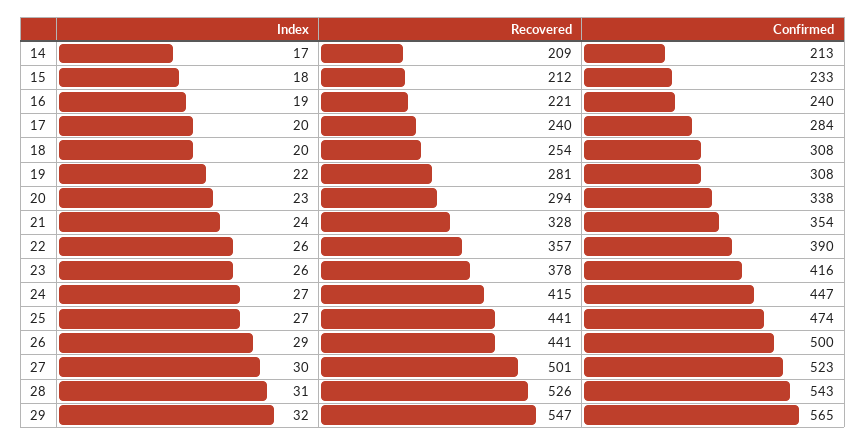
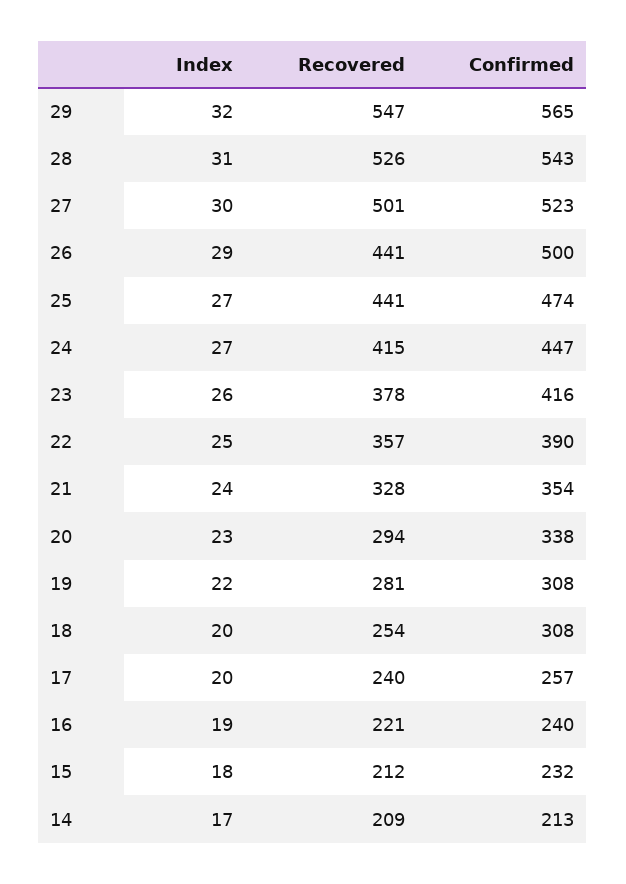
  {
    "Index": {
      "14": 17,
      "15": 18,
      "16": 19,
      "17": 20,
      "18": 20,
      "19": 22,
      "20": 23,
      "21": 24,
-     "22": 26,
+     "22": 25,
      "23": 26,
      "24": 27,
      "25": 27,
      "26": 29,
      "27": 30,
      "28": 31,
      "29": 32
    },
    "Recovered": {
      "14": 209,
      "15": 212,
      "16": 221,
      "17": 240,
      "18": 254,
      "19": 281,
      "20": 294,
      "21": 328,
      "22": 357,
      "23": 378,
      "24": 415,
      "25": 441,
      "26": 441,
      "27": 501,
      "28": 526,
      "29": 547
    },
    "Confirmed": {
      "14": 213,
-     "15": 233,
+     "15": 232,
      "16": 240,
-     "17": 284,
+     "17": 257,
      "18": 308,
      "19": 308,
      "20": 338,
      "21": 354,
      "22": 390,
      "23": 416,
      "24": 447,
      "25": 474,
      "26": 500,
      "27": 523,
      "28": 543,
      "29": 565
    }
  }

